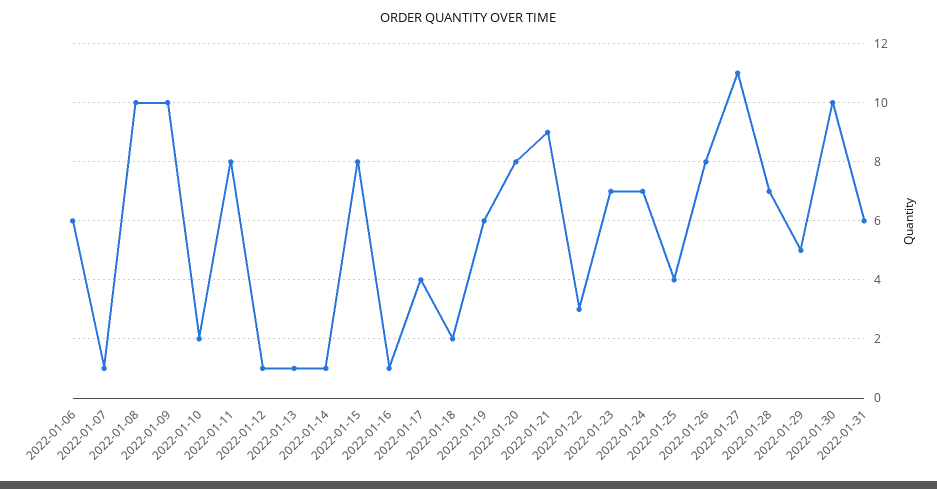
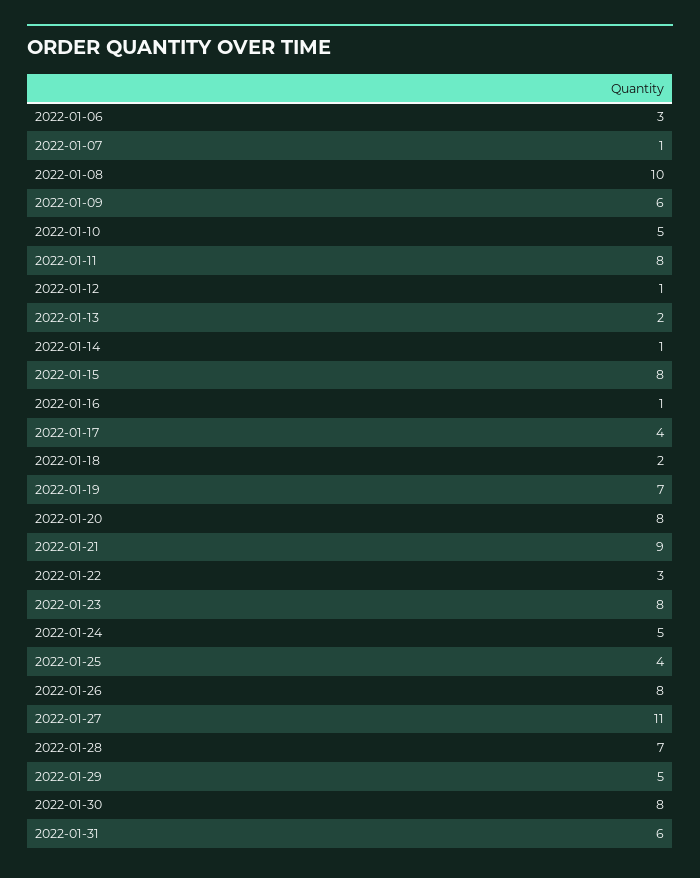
  {
-   "2022-01-06": 6,
+   "2022-01-06": 3,
    "2022-01-07": 1,
    "2022-01-08": 10,
-   "2022-01-09": 10,
+   "2022-01-09": 6,
-   "2022-01-10": 2,
+   "2022-01-10": 5,
    "2022-01-11": 8,
    "2022-01-12": 1,
-   "2022-01-13": 1,
+   "2022-01-13": 2,
    "2022-01-14": 1,
    "2022-01-15": 8,
    "2022-01-16": 1,
    "2022-01-17": 4,
    "2022-01-18": 2,
-   "2022-01-19": 6,
+   "2022-01-19": 7,
    "2022-01-20": 8,
    "2022-01-21": 9,
    "2022-01-22": 3,
-   "2022-01-23": 7,
+   "2022-01-23": 8,
-   "2022-01-24": 7,
+   "2022-01-24": 5,
    "2022-01-25": 4,
    "2022-01-26": 8,
    "2022-01-27": 11,
    "2022-01-28": 7,
    "2022-01-29": 5,
-   "2022-01-30": 10,
+   "2022-01-30": 8,
    "2022-01-31": 6
  }

